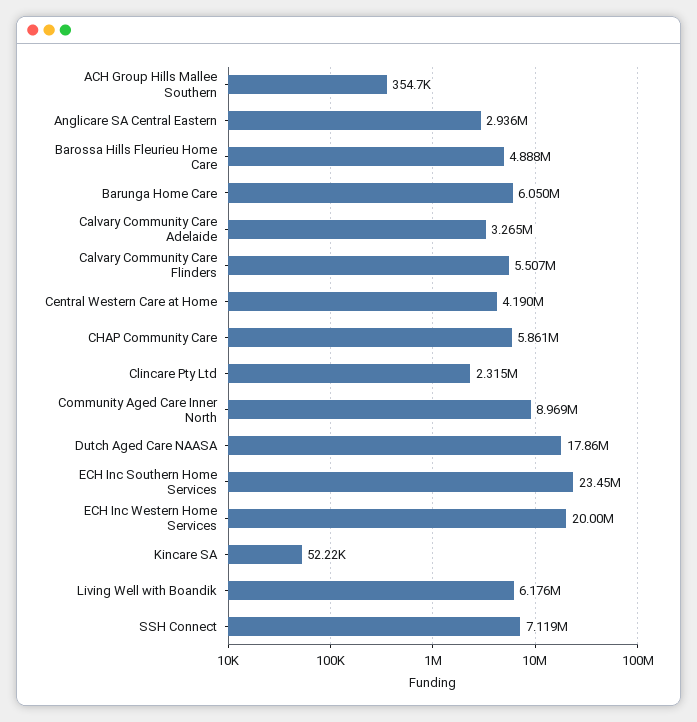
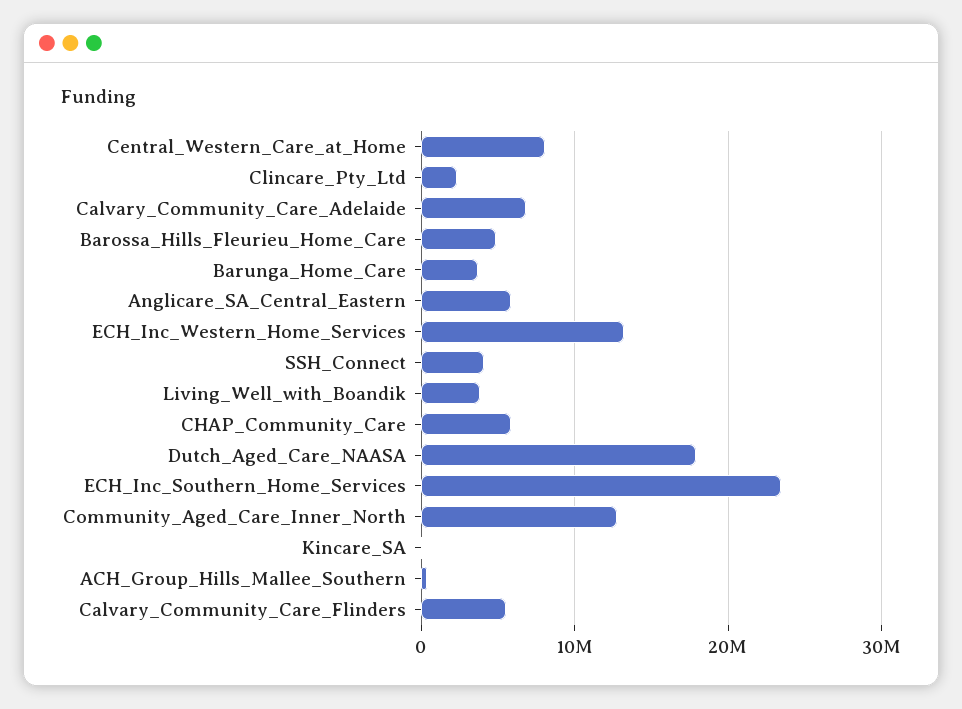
  {
    "ACH Group Hills Mallee Southern": 354700,
-   "Anglicare SA Central Eastern": 2936000,
+   "Anglicare SA Central Eastern": 6000000,
    "Barossa Hills Fleurieu Home Care": 4888000,
-   "Barunga Home Care": 6050000,
+   "Barunga Home Care": 4000000,
-   "Calvary Community Care Adelaide": 3265000,
+   "Calvary Community Care Adelaide": 7000000,
    "Calvary Community Care Flinders": 5507000,
-   "Central Western Care at Home": 4190000,
+   "Central Western Care at Home": 8000000,
    "CHAP Community Care": 5861000,
    "Clincare Pty Ltd": 2315000,
-   "Community Aged Care Inner North": 8969000,
+   "Community Aged Care Inner North": 13000000,
    "Dutch Aged Care NAASA": 17860000,
    "ECH Inc Southern Home Services": 23450000,
-   "ECH Inc Western Home Services": 20000000,
+   "ECH Inc Western Home Services": 13000000,
    "Kincare SA": 52220,
-   "Living Well with Boandik": 6176000,
+   "Living Well with Boandik": 4000000,
-   "SSH Connect": 7119000
+   "SSH Connect": 4000000
  }

